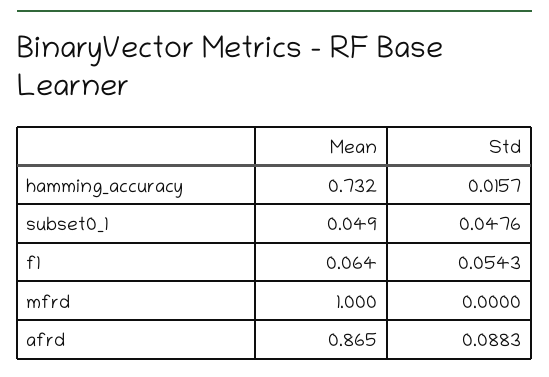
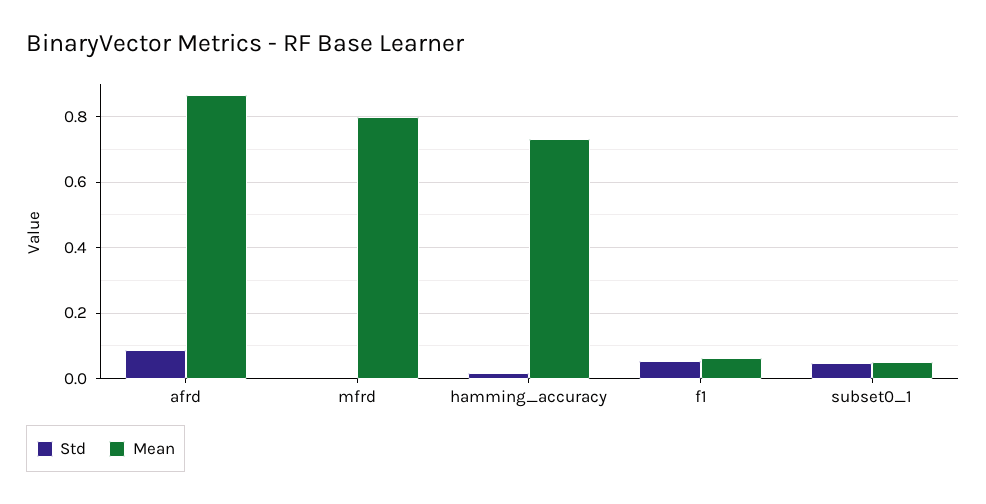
  {
    "Mean": {
      "hamming_accuracy": 0.732,
      "subset0_1": 0.049,
      "f1": 0.064,
-     "mfrd": 1,
+     "mfrd": 0.8,
      "afrd": 0.865
    },
    "Std": {
      "hamming_accuracy": 0.0157,
      "subset0_1": 0.0476,
      "f1": 0.0543,
      "mfrd": 0,
      "afrd": 0.0883
    }
  }

